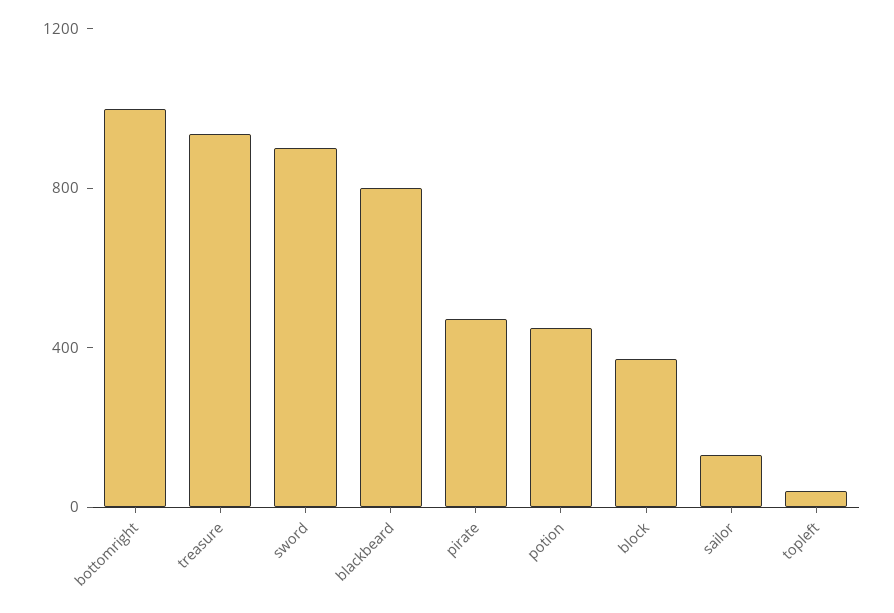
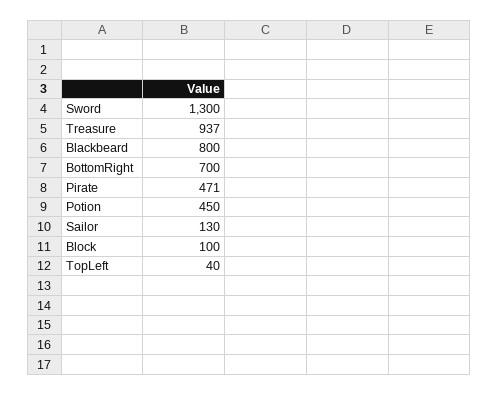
  {
-   "bottomright": 1000,
+   "bottomright": 700,
    "treasure": 937,
-   "sword": 900,
+   "sword": 1300,
    "blackbeard": 800,
    "pirate": 471,
    "potion": 450,
-   "block": 400,
+   "block": 100,
    "sailor": 130,
    "topleft": 40
  }

